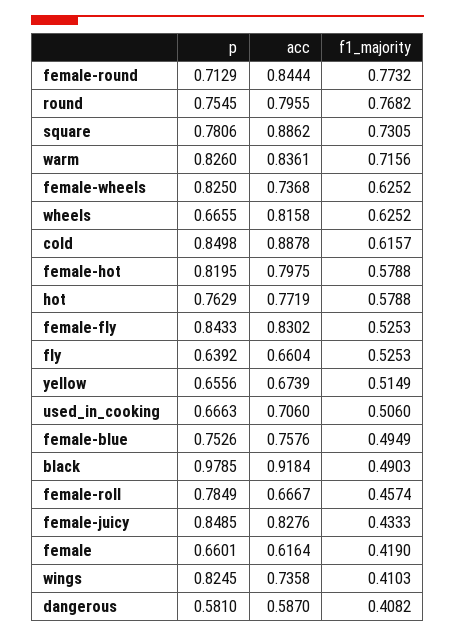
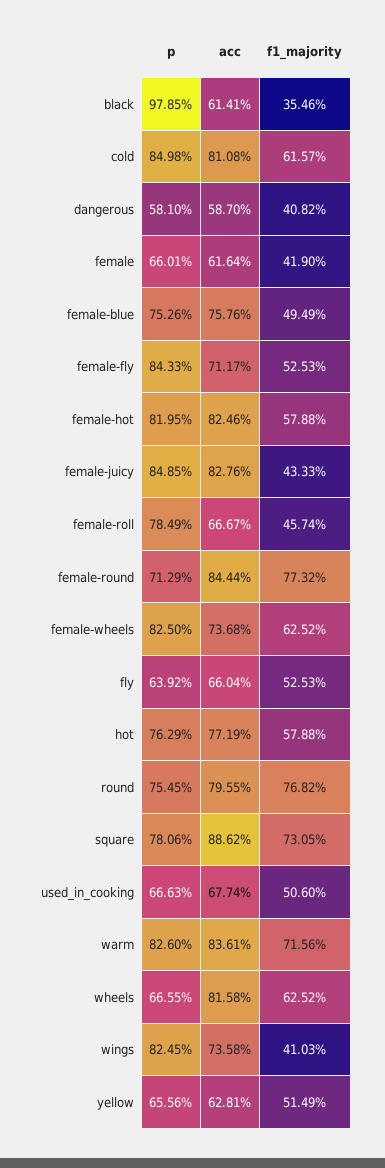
  {
    "p": {
      "female-round": 0.7129,
      "round": 0.7545,
      "square": 0.7806,
      "warm": 0.826,
      "female-wheels": 0.825,
      "wheels": 0.6655,
      "cold": 0.8498,
      "female-hot": 0.8195,
      "hot": 0.7629,
      "female-fly": 0.8433,
      "fly": 0.6392,
      "yellow": 0.6556,
      "used_in_cooking": 0.6663,
      "female-blue": 0.7526,
      "black": 0.9785,
      "female-roll": 0.7849,
      "female-juicy": 0.8485,
      "female": 0.6601,
      "wings": 0.8245,
      "dangerous": 0.581
    },
    "acc": {
      "female-round": 0.8444,
      "round": 0.7955,
      "square": 0.8862,
      "warm": 0.8361,
      "female-wheels": 0.7368,
      "wheels": 0.8158,
-     "cold": 0.8878,
+     "cold": 0.8108,
-     "female-hot": 0.7975,
+     "female-hot": 0.8246,
      "hot": 0.7719,
-     "female-fly": 0.8302,
+     "female-fly": 0.7117,
      "fly": 0.6604,
-     "yellow": 0.6739,
+     "yellow": 0.6281,
-     "used_in_cooking": 0.706,
+     "used_in_cooking": 0.6774,
      "female-blue": 0.7576,
-     "black": 0.9184,
+     "black": 0.6141,
      "female-roll": 0.6667,
      "female-juicy": 0.8276,
      "female": 0.6164,
      "wings": 0.7358,
      "dangerous": 0.587
    },
    "f1_majority": {
      "female-round": 0.7732,
      "round": 0.7682,
      "square": 0.7305,
      "warm": 0.7156,
      "female-wheels": 0.6252,
      "wheels": 0.6252,
      "cold": 0.6157,
      "female-hot": 0.5788,
      "hot": 0.5788,
      "female-fly": 0.5253,
      "fly": 0.5253,
      "yellow": 0.5149,
      "used_in_cooking": 0.506,
      "female-blue": 0.4949,
-     "black": 0.4903,
+     "black": 0.3546,
      "female-roll": 0.4574,
      "female-juicy": 0.4333,
      "female": 0.419,
      "wings": 0.4103,
      "dangerous": 0.4082
    }
  }

